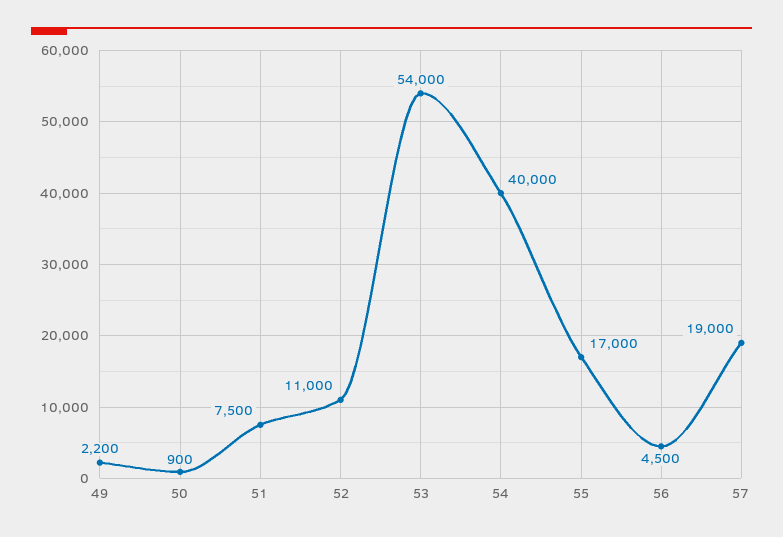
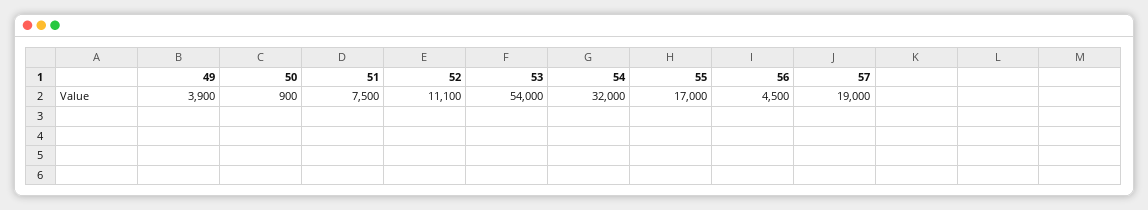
  {
-   "49": 2200,
+   "49": 3900,
    "50": 900,
    "51": 7500,
-   "52": 11000,
+   "52": 11100,
    "53": 54000,
-   "54": 40000,
+   "54": 32000,
    "55": 17000,
    "56": 4500,
    "57": 19000
  }

